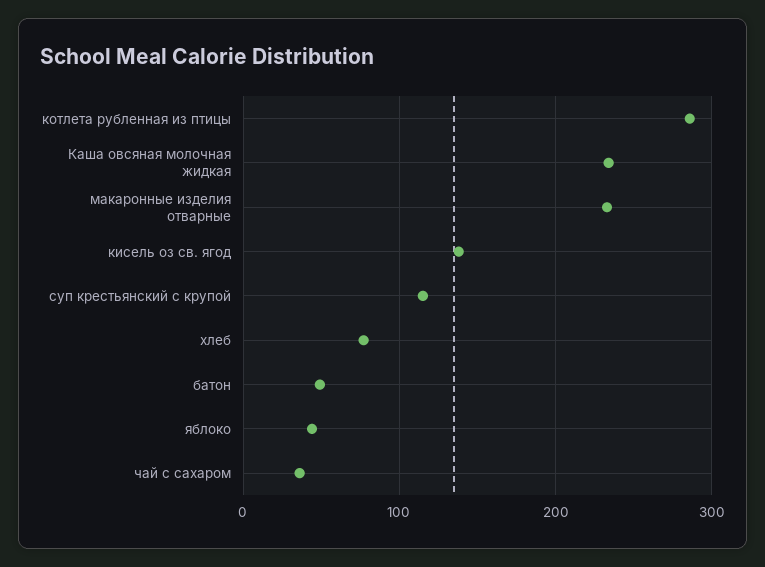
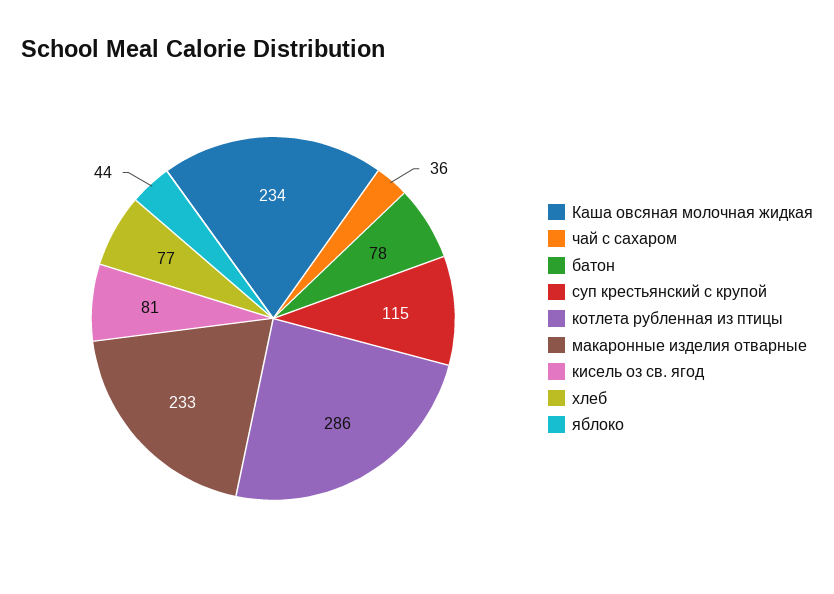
  {
    "котлета рубленная из птицы": 286,
    "Каша овсяная молочная жидкая": 234,
    "макаронные изделия отварные": 233,
-   "кисель оз св. ягод": 140,
+   "кисель оз св. ягод": 81,
    "суп крестьянский с крупой": 115,
    "хлеб": 77,
-   "батон": 50,
+   "батон": 78,
    "яблоко": 44,
    "чай с сахаром": 36
  }

